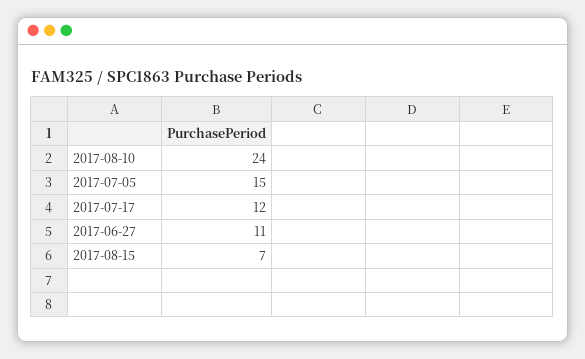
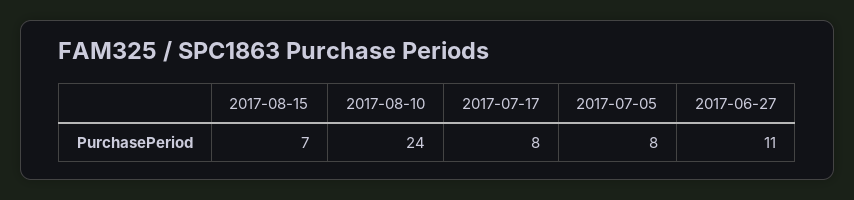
  {
    "2017-08-10": 24,
-   "2017-07-05": 15,
+   "2017-07-05": 8,
-   "2017-07-17": 12,
+   "2017-07-17": 8,
    "2017-06-27": 11,
    "2017-08-15": 7
  }

